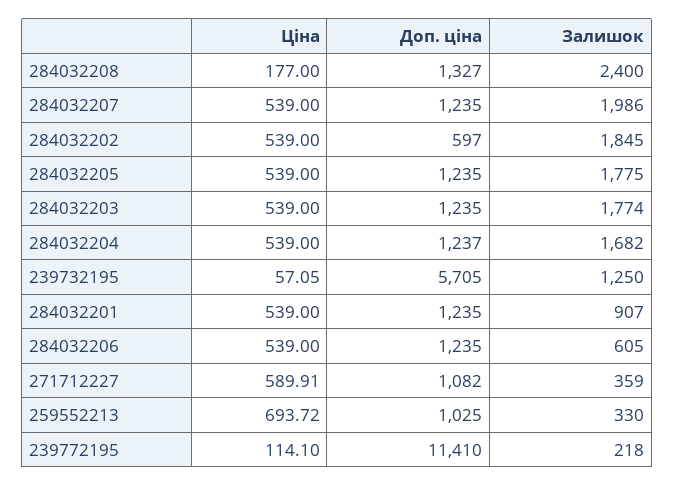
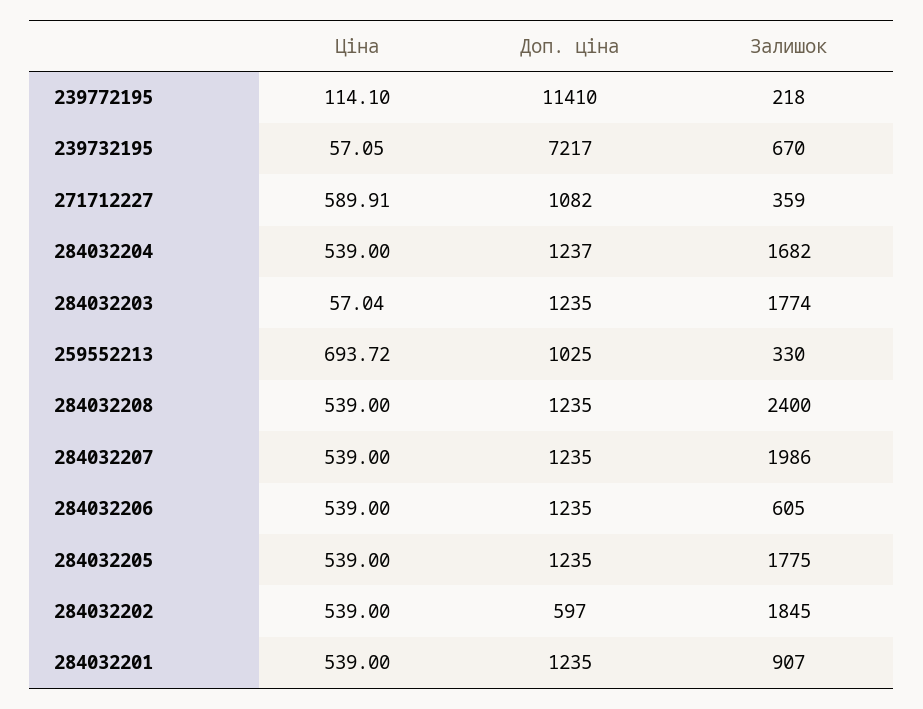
  {
    "Ціна": {
-     "284032208": 177,
+     "284032208": 539,
      "284032207": 539,
      "284032202": 539,
      "284032205": 539,
-     "284032203": 539,
+     "284032203": 57.04,
      "284032204": 539,
      "239732195": 57.05,
      "284032201": 539,
      "284032206": 539,
      "271712227": 589.91,
      "259552213": 693.72,
      "239772195": 114.1
    },
    "Доп. ціна": {
-     "284032208": 1327,
+     "284032208": 1235,
      "284032207": 1235,
      "284032202": 597,
      "284032205": 1235,
      "284032203": 1235,
      "284032204": 1237,
-     "239732195": 5705,
+     "239732195": 7217,
      "284032201": 1235,
      "284032206": 1235,
      "271712227": 1082,
      "259552213": 1025,
      "239772195": 11410
    },
    "Залишок": {
      "284032208": 2400,
      "284032207": 1986,
      "284032202": 1845,
      "284032205": 1775,
      "284032203": 1774,
      "284032204": 1682,
-     "239732195": 1250,
+     "239732195": 670,
      "284032201": 907,
      "284032206": 605,
      "271712227": 359,
      "259552213": 330,
      "239772195": 218
    }
  }

